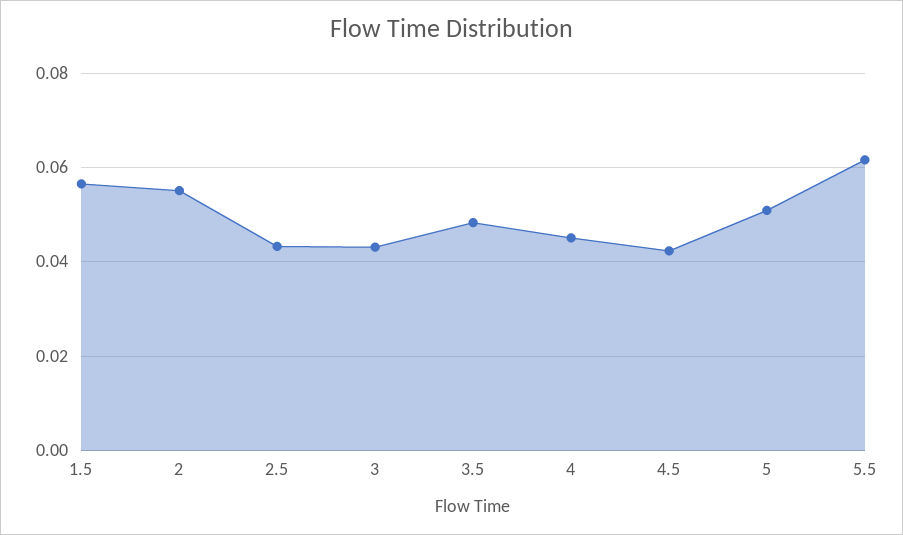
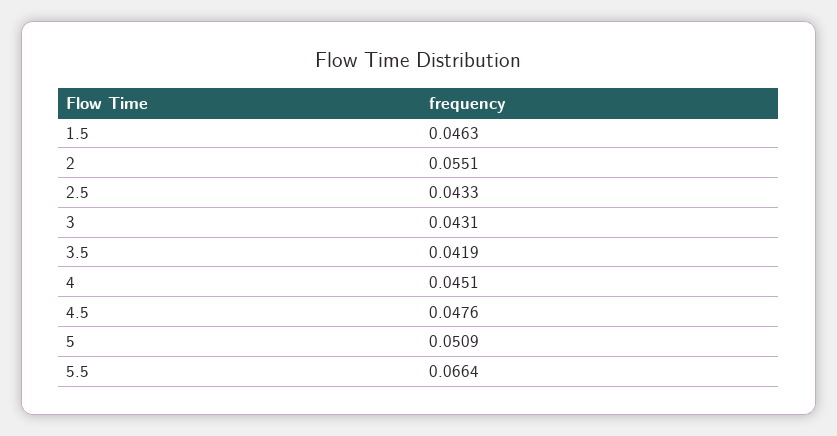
  {
-   "1.5": 0.056,
+   "1.5": 0.0463,
    "2": 0.0551,
    "2.5": 0.0433,
    "3": 0.0431,
-   "3.5": 0.048,
+   "3.5": 0.0419,
    "4": 0.0451,
-   "4.5": 0.042,
+   "4.5": 0.0476,
    "5": 0.0509,
-   "5.5": 0.062
+   "5.5": 0.0664
  }

